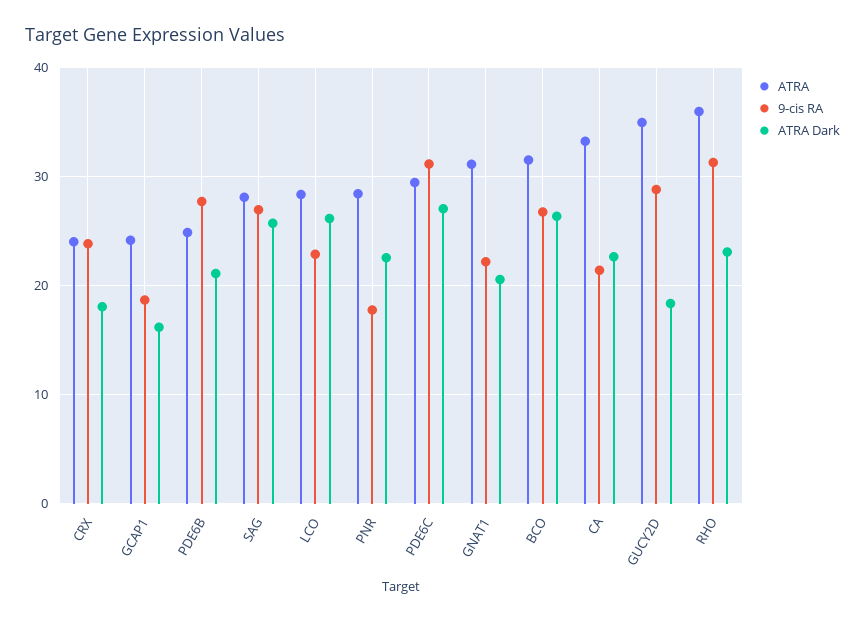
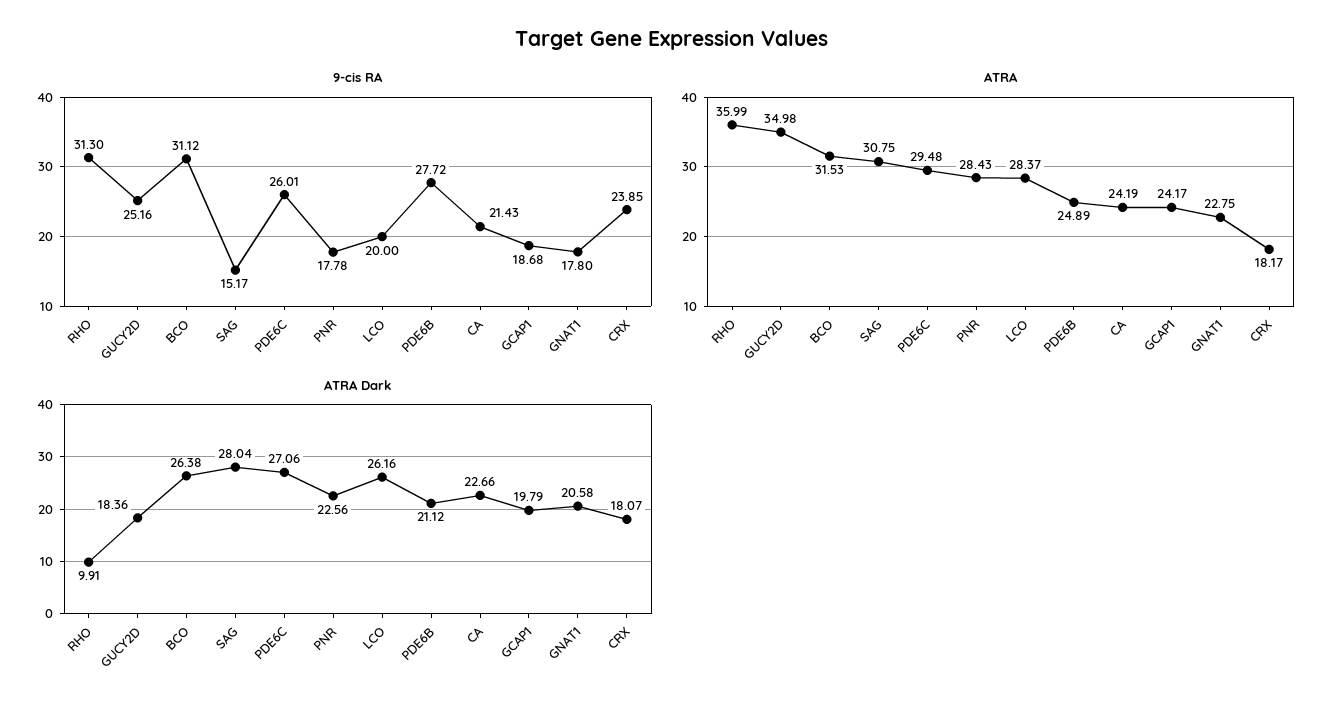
  {
    "ATRA": {
-     "CRX": 24,
+     "CRX": 18.17,
      "GCAP1": 24.17,
      "PDE6B": 24.89,
-     "SAG": 28,
+     "SAG": 30.75,
      "LCO": 28.37,
      "PNR": 28.43,
      "PDE6C": 29.48,
-     "GNAT1": 31,
+     "GNAT1": 22.75,
      "BCO": 31.53,
-     "CA": 33,
+     "CA": 24.19,
      "GUCY2D": 34.98,
      "RHO": 35.99
    },
    "9-cis RA": {
      "CRX": 23.85,
      "GCAP1": 18.68,
      "PDE6B": 27.72,
-     "SAG": 27,
+     "SAG": 15.17,
-     "LCO": 23,
+     "LCO": 20,
      "PNR": 17.78,
-     "PDE6C": 31,
+     "PDE6C": 26.01,
-     "GNAT1": 22,
+     "GNAT1": 17.8,
-     "BCO": 27,
+     "BCO": 31.12,
      "CA": 21.43,
-     "GUCY2D": 29,
+     "GUCY2D": 25.16,
      "RHO": 31.3
    },
    "ATRA Dark": {
      "CRX": 18.07,
-     "GCAP1": 16,
+     "GCAP1": 19.79,
      "PDE6B": 21.12,
-     "SAG": 26,
+     "SAG": 28.04,
      "LCO": 26.16,
      "PNR": 22.56,
      "PDE6C": 27.06,
      "GNAT1": 20.58,
      "BCO": 26.38,
      "CA": 22.66,
      "GUCY2D": 18.36,
-     "RHO": 23
+     "RHO": 9.91
    }
  }

